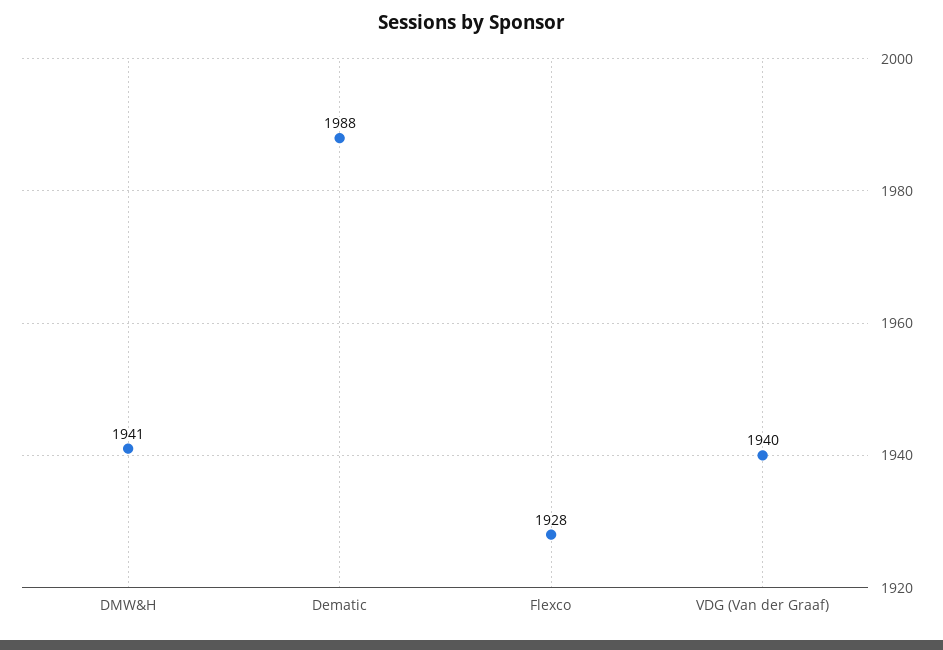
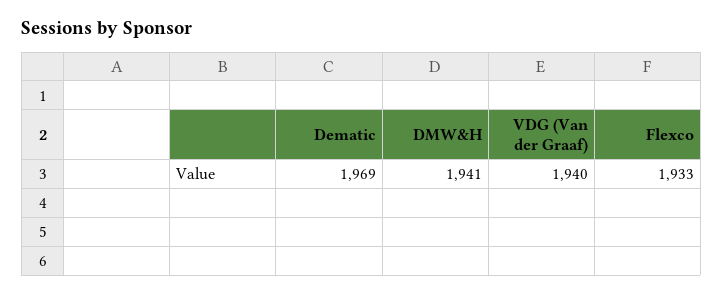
  {
    "DMW&H": 1941,
-   "Dematic": 1988,
+   "Dematic": 1969,
-   "Flexco": 1928,
+   "Flexco": 1933,
    "VDG (Van der Graaf)": 1940
  }

